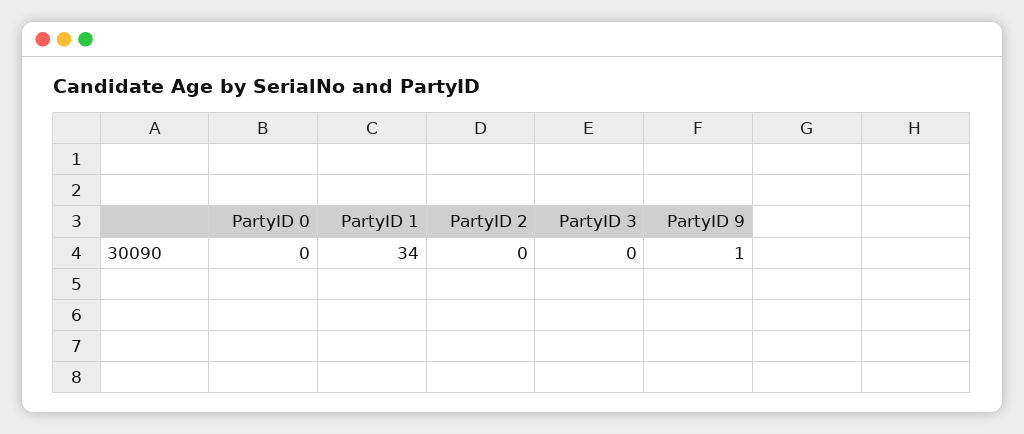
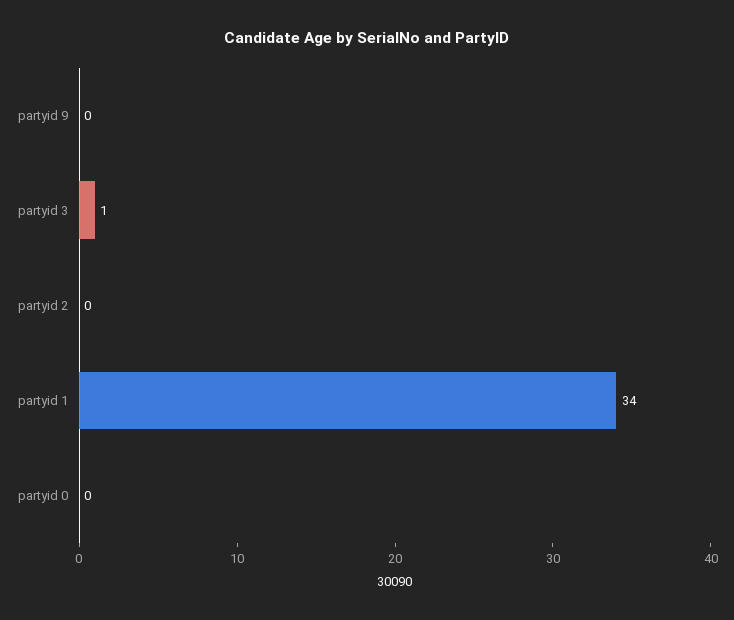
  {
    "PartyID 0": 0,
    "PartyID 1": 34,
    "PartyID 2": 0,
-   "PartyID 3": 0,
+   "PartyID 3": 1,
-   "PartyID 9": 1
+   "PartyID 9": 0
  }

